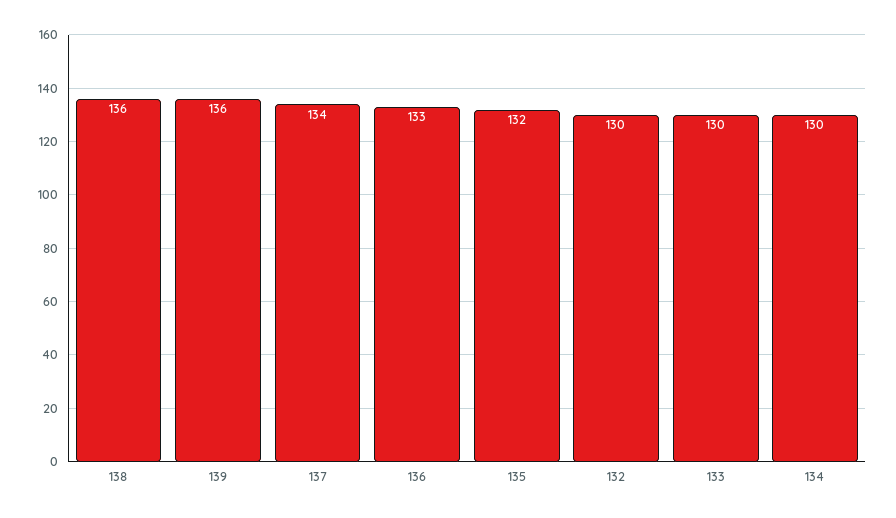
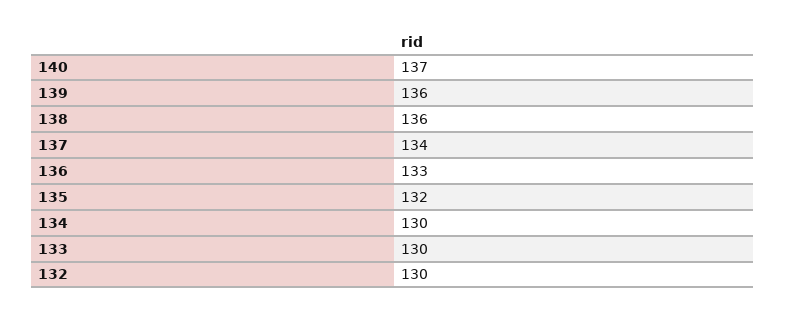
  {
    "138": 136,
    "139": 136,
    "137": 134,
    "136": 133,
    "135": 132,
    "132": 130,
    "133": 130,
-   "134": 130
+   "134": 130,
+   "140": 137
  }

